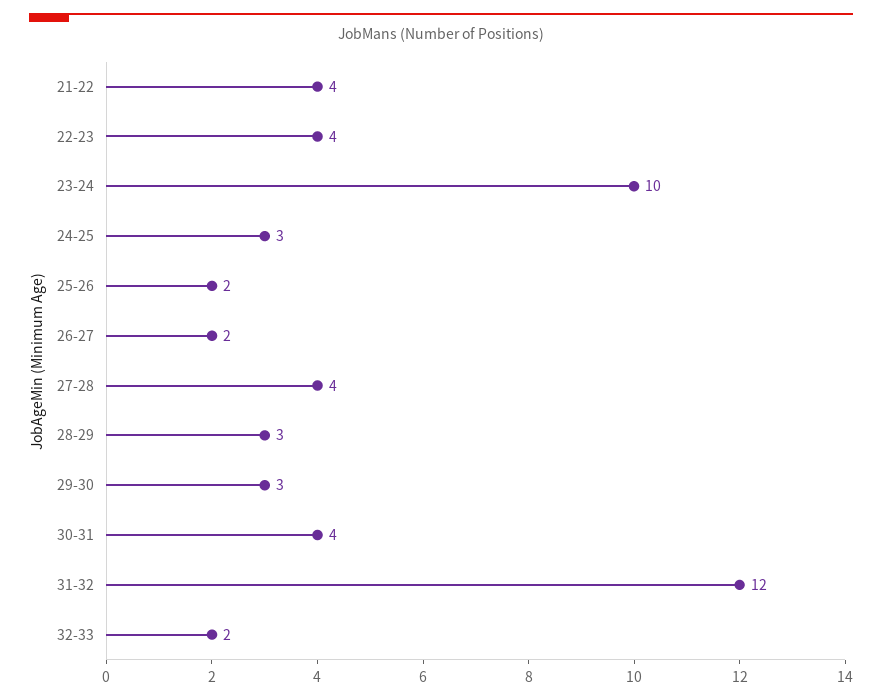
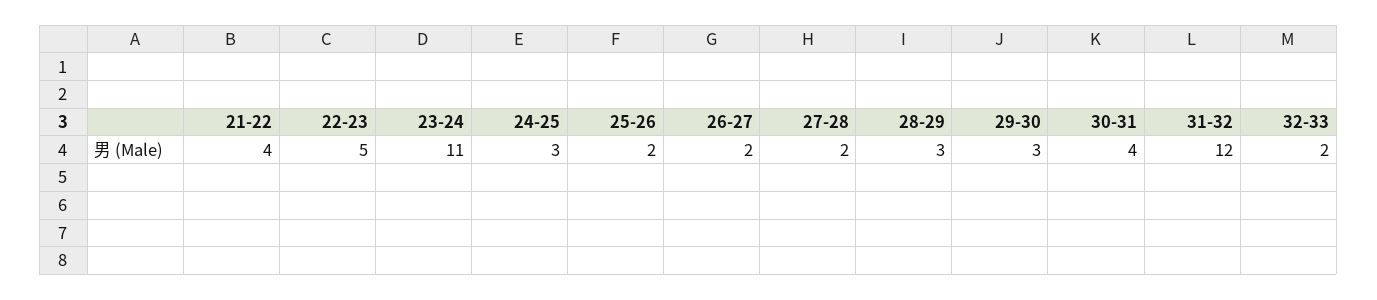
  {
    "21-22": 4,
-   "22-23": 4,
+   "22-23": 5,
-   "23-24": 10,
+   "23-24": 11,
    "24-25": 3,
    "25-26": 2,
    "26-27": 2,
-   "27-28": 4,
+   "27-28": 2,
    "28-29": 3,
    "29-30": 3,
    "30-31": 4,
    "31-32": 12,
    "32-33": 2
  }

